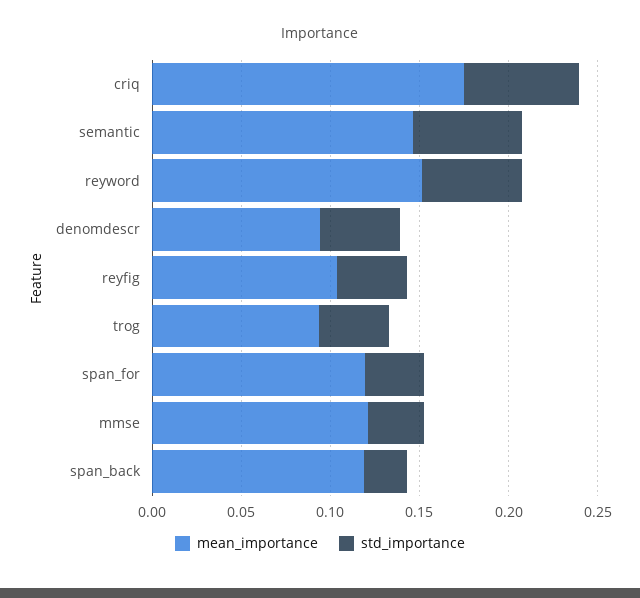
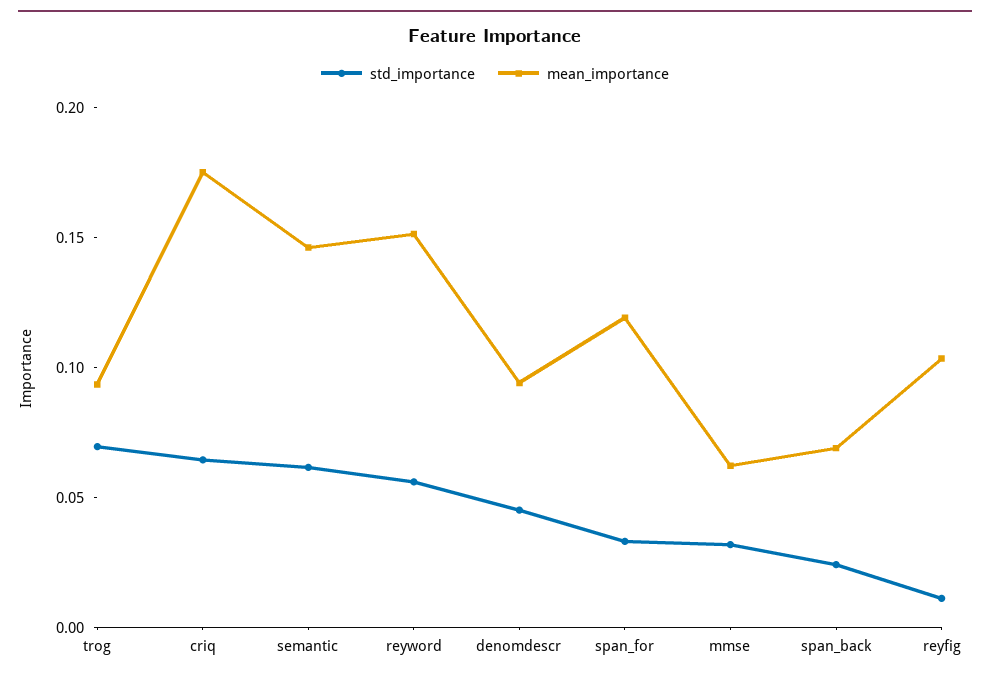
  {
    "mean_importance": {
      "criq": 0.18,
      "semantic": 0.15,
      "reyword": 0.15,
      "denomdescr": 0.09,
      "reyfig": 0.1,
      "trog": 0.09,
      "span_for": 0.12,
-     "mmse": 0.12,
+     "mmse": 0.06,
-     "span_back": 0.12
+     "span_back": 0.07
    },
    "std_importance": {
      "criq": 0.06,
      "semantic": 0.06,
      "reyword": 0.06,
      "denomdescr": 0.05,
-     "reyfig": 0.04,
+     "reyfig": 0.01,
-     "trog": 0.04,
+     "trog": 0.07,
      "span_for": 0.03,
      "mmse": 0.03,
      "span_back": 0.02
    }
  }

